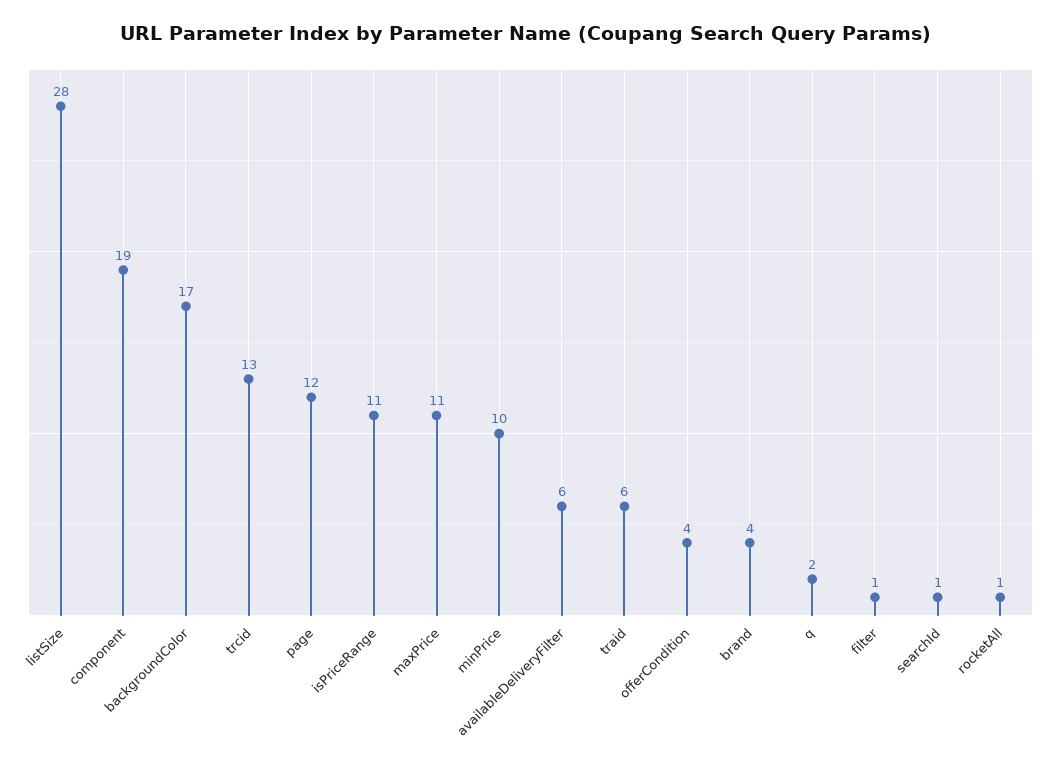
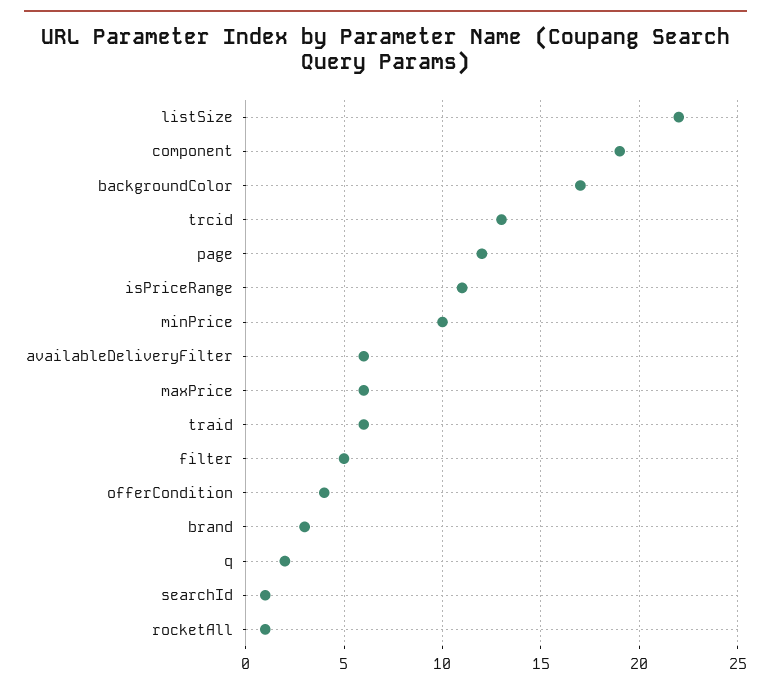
  {
-   "listSize": 28,
+   "listSize": 22,
    "component": 19,
    "backgroundColor": 17,
    "trcid": 13,
    "page": 12,
    "isPriceRange": 11,
-   "maxPrice": 11,
+   "maxPrice": 6,
    "minPrice": 10,
    "availableDeliveryFilter": 6,
    "traid": 6,
    "offerCondition": 4,
-   "brand": 4,
+   "brand": 3,
    "q": 2,
-   "filter": 1,
+   "filter": 5,
    "searchId": 1,
    "rocketAll": 1
  }

